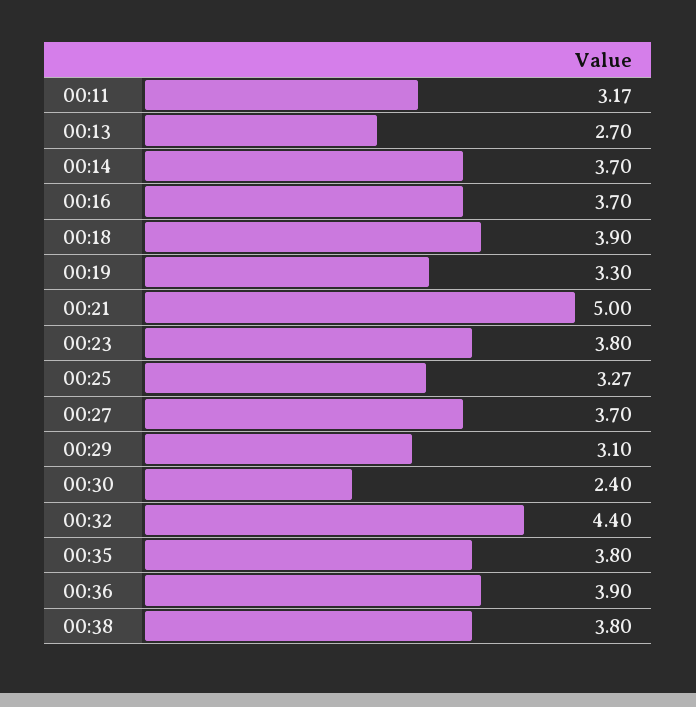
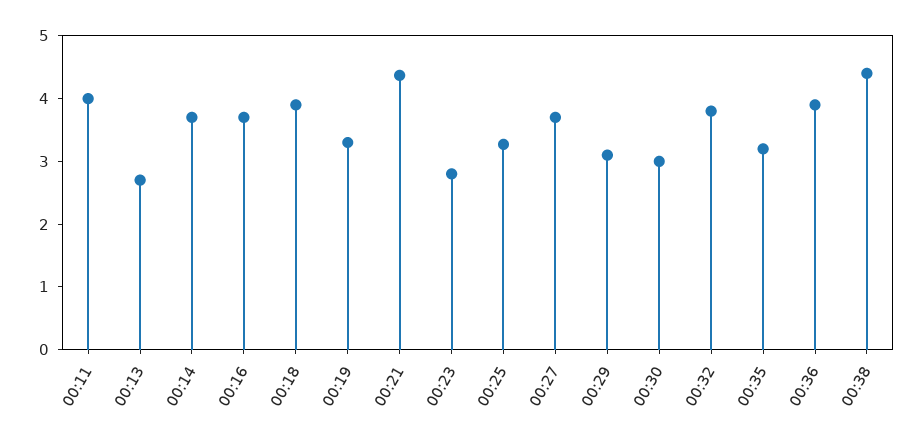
  {
-   "00:11": 3.17,
+   "00:11": 4,
    "00:13": 2.7,
    "00:14": 3.7,
    "00:16": 3.7,
    "00:18": 3.9,
    "00:19": 3.3,
-   "00:21": 5,
+   "00:21": 4.4,
-   "00:23": 3.8,
+   "00:23": 2.8,
    "00:25": 3.27,
    "00:27": 3.7,
    "00:29": 3.1,
-   "00:30": 2.4,
+   "00:30": 3,
-   "00:32": 4.4,
+   "00:32": 3.8,
-   "00:35": 3.8,
+   "00:35": 3.2,
    "00:36": 3.9,
-   "00:38": 3.8
+   "00:38": 4.4
  }

